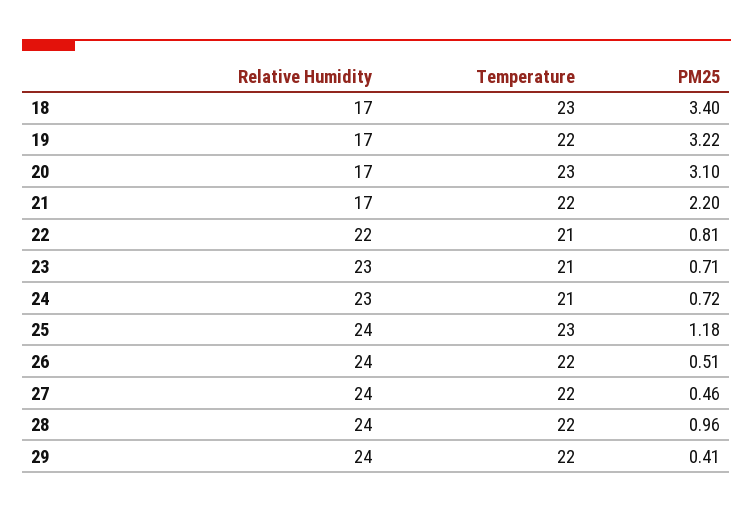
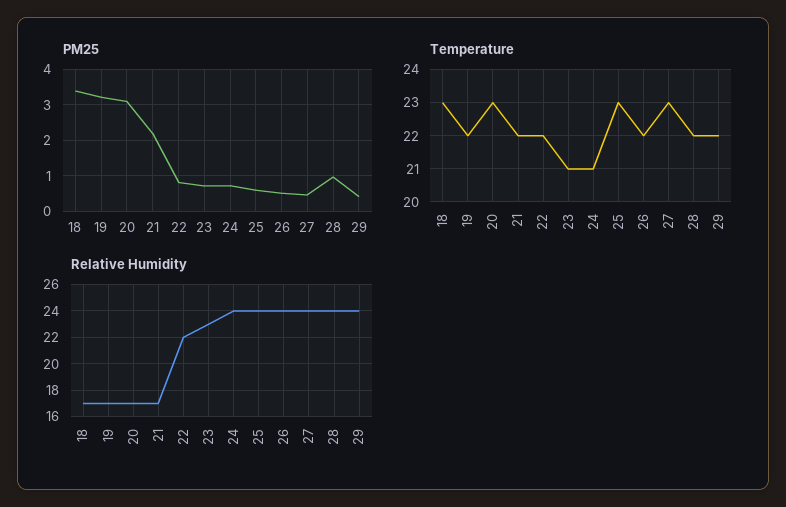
  {
    "Relative Humidity": {
      "18": 17,
      "19": 17,
      "20": 17,
      "21": 17,
      "22": 22,
      "23": 23,
-     "24": 23,
+     "24": 24,
      "25": 24,
      "26": 24,
      "27": 24,
      "28": 24,
      "29": 24
    },
    "Temperature": {
      "18": 23,
      "19": 22,
      "20": 23,
      "21": 22,
-     "22": 21,
+     "22": 22,
      "23": 21,
      "24": 21,
      "25": 23,
      "26": 22,
-     "27": 22,
+     "27": 23,
      "28": 22,
      "29": 22
    },
    "PM25": {
      "18": 3.4,
      "19": 3.22,
      "20": 3.1,
      "21": 2.2,
      "22": 0.81,
      "23": 0.71,
      "24": 0.72,
-     "25": 1.18,
+     "25": 0.6,
      "26": 0.51,
      "27": 0.46,
      "28": 0.96,
      "29": 0.41
    }
  }

